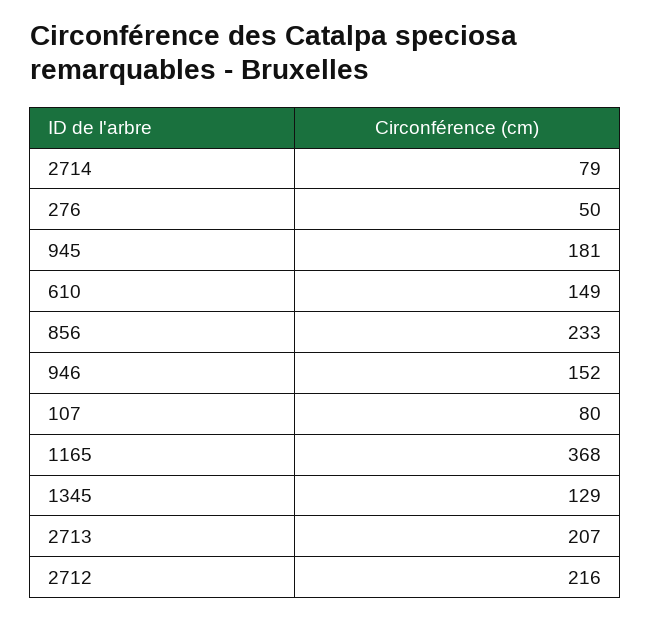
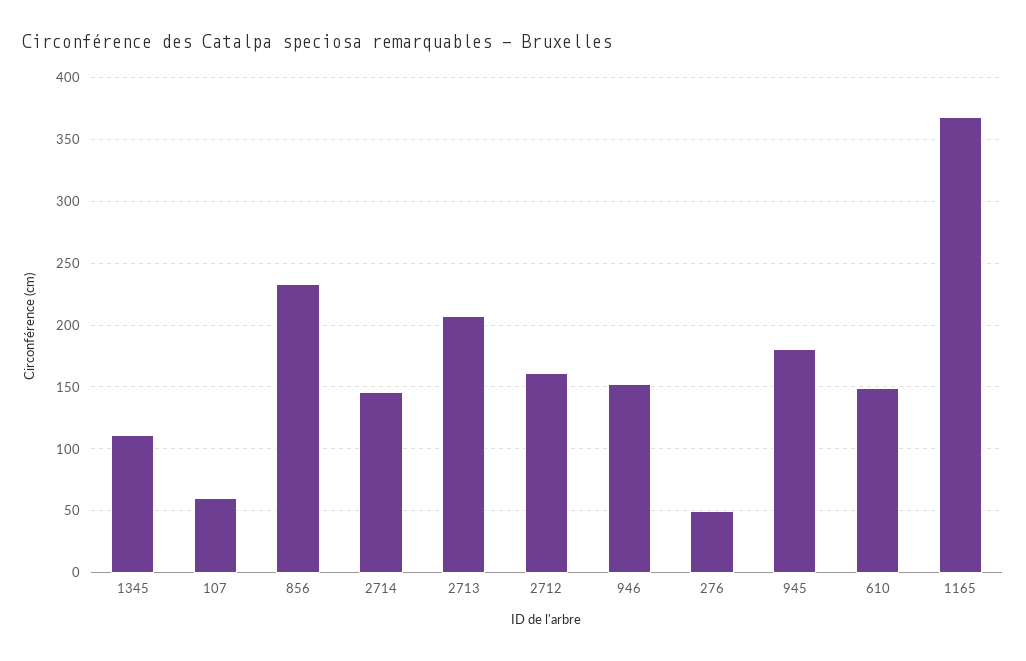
  {
-   "2714": 79,
+   "2714": 145,
    "276": 50,
    "945": 181,
    "610": 149,
    "856": 233,
    "946": 152,
-   "107": 80,
+   "107": 60,
    "1165": 368,
-   "1345": 129,
+   "1345": 110,
    "2713": 207,
-   "2712": 216
+   "2712": 160
  }

